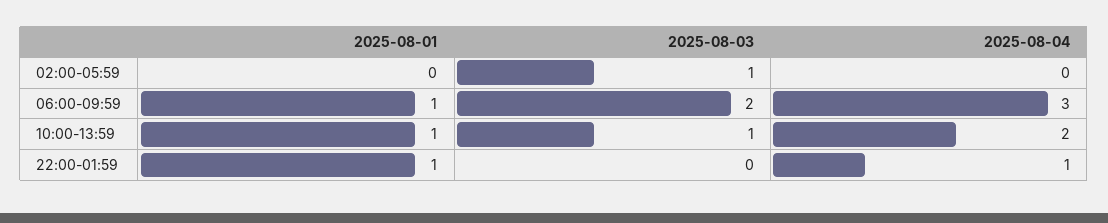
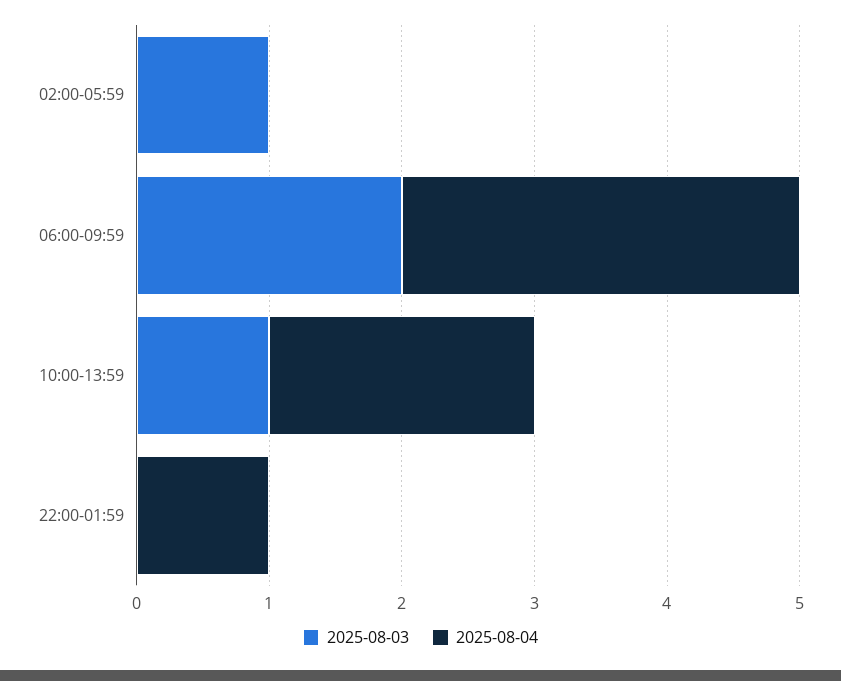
  {
-   "2025-08-01": {
-     "02:00-05:59": 0,
-     "06:00-09:59": 1,
-     "10:00-13:59": 1,
-     "22:00-01:59": 1
-   },
    "2025-08-03": {
      "02:00-05:59": 1,
      "06:00-09:59": 2,
      "10:00-13:59": 1,
      "22:00-01:59": 0
    },
    "2025-08-04": {
      "02:00-05:59": 0,
      "06:00-09:59": 3,
      "10:00-13:59": 2,
      "22:00-01:59": 1
    }
  }

